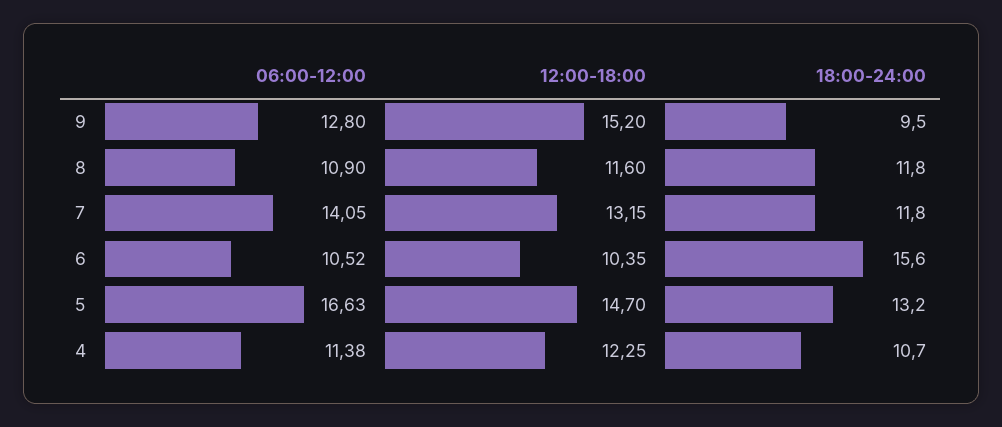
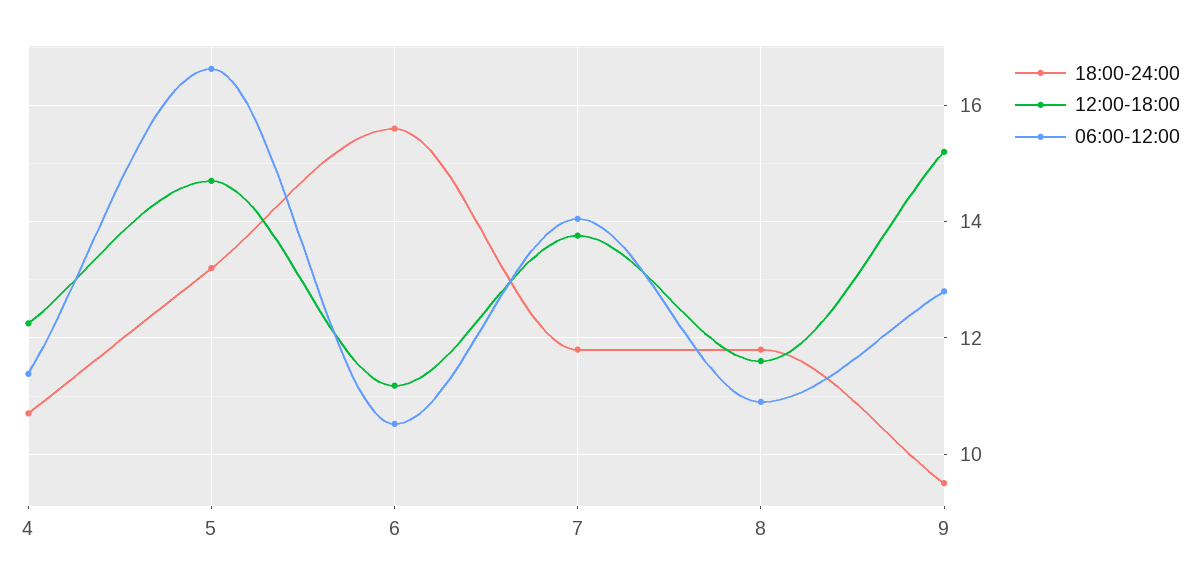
  {
    "06:00-12:00": {
      "9": 12.8,
      "8": 10.9,
      "7": 14.05,
      "6": 10.52,
      "5": 16.63,
      "4": 11.38
    },
    "12:00-18:00": {
      "9": 15.2,
      "8": 11.6,
-     "7": 13.15,
+     "7": 13.8,
-     "6": 10.35,
+     "6": 11.2,
      "5": 14.7,
      "4": 12.25
    },
    "18:00-24:00": {
      "9": 9.5,
      "8": 11.8,
      "7": 11.8,
      "6": 15.6,
      "5": 13.2,
      "4": 10.7
    }
  }

